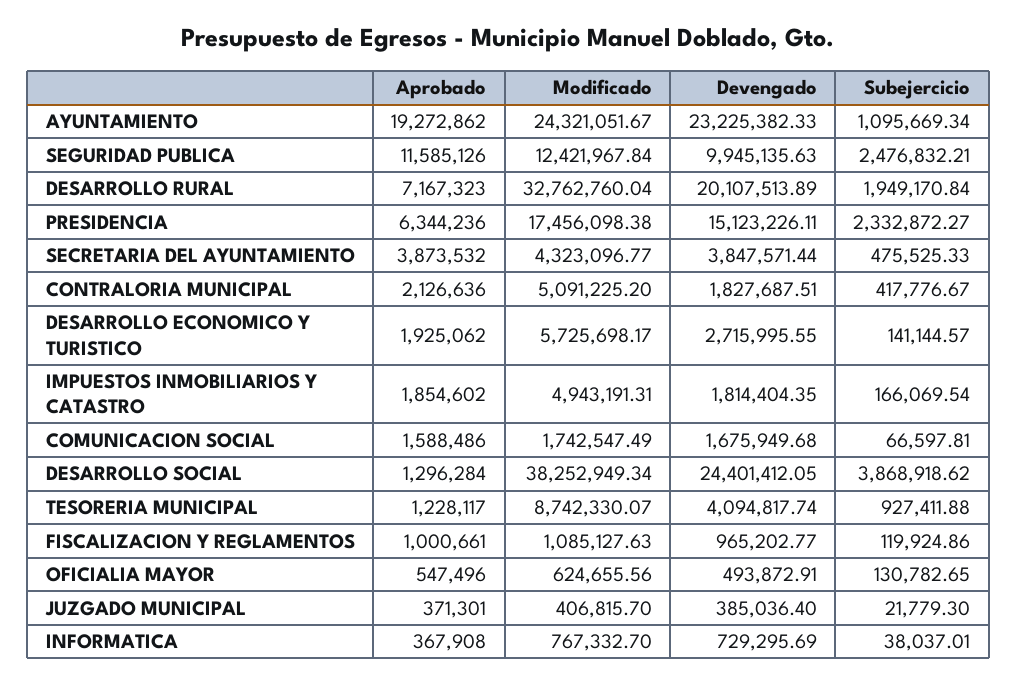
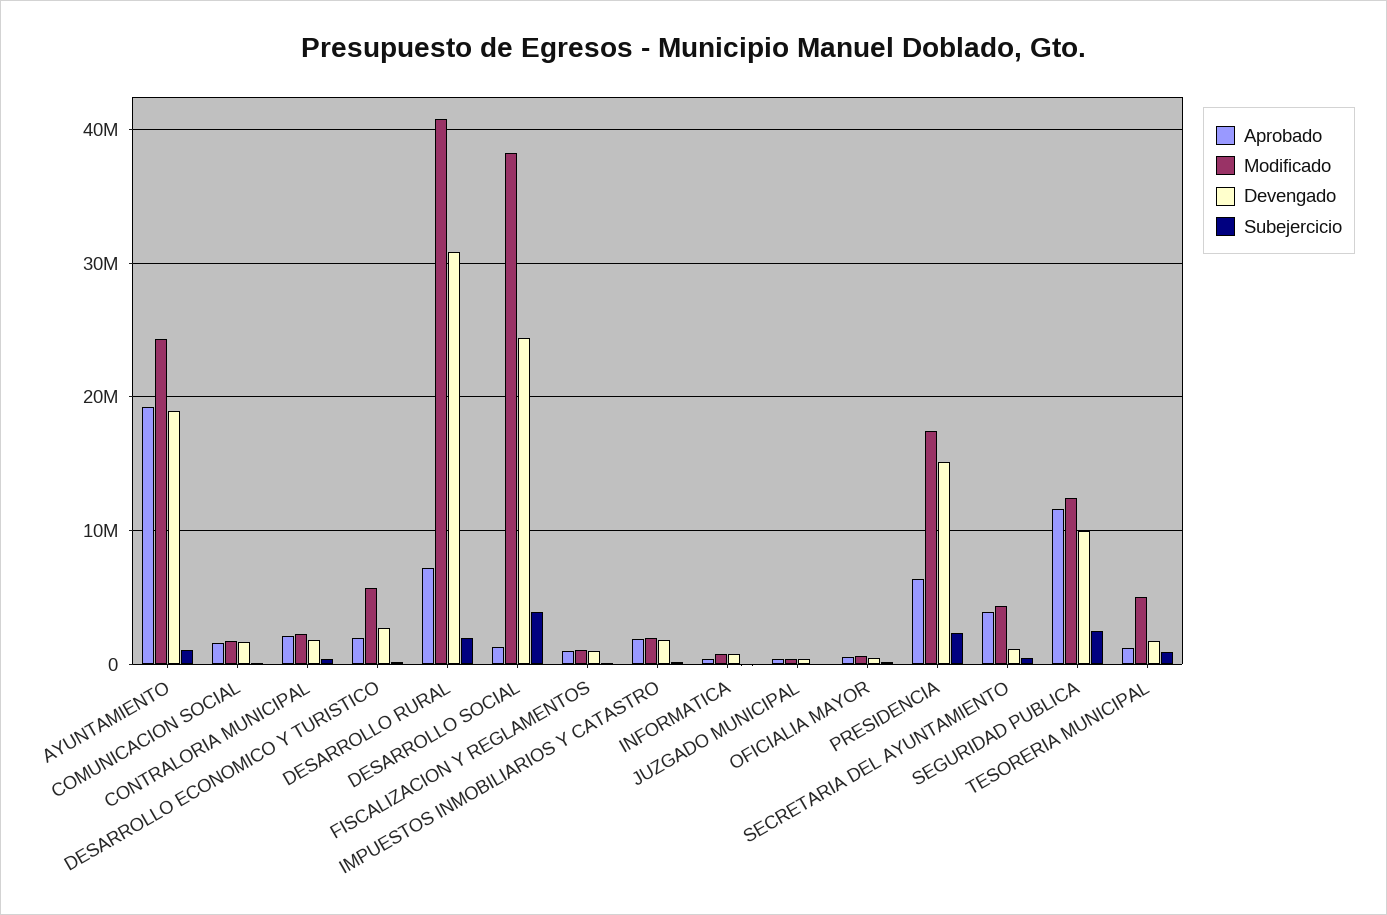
  {
    "Aprobado": {
      "AYUNTAMIENTO": 19272862,
      "SEGURIDAD PUBLICA": 11585126,
      "DESARROLLO RURAL": 7167323,
      "PRESIDENCIA": 6344236,
      "SECRETARIA DEL AYUNTAMIENTO": 3873532,
      "CONTRALORIA MUNICIPAL": 2126636,
      "DESARROLLO ECONOMICO Y TURISTICO": 1925062,
      "IMPUESTOS INMOBILIARIOS Y CATASTRO": 1854602,
      "COMUNICACION SOCIAL": 1588486,
      "DESARROLLO SOCIAL": 1296284,
      "TESORERIA MUNICIPAL": 1228117,
      "FISCALIZACION Y REGLAMENTOS": 1000661,
      "OFICIALIA MAYOR": 547496,
      "JUZGADO MUNICIPAL": 371301,
      "INFORMATICA": 367908
    },
    "Modificado": {
      "AYUNTAMIENTO": 24321051.67,
      "SEGURIDAD PUBLICA": 12421967.84,
-     "DESARROLLO RURAL": 32762760.04,
+     "DESARROLLO RURAL": 41000000,
      "PRESIDENCIA": 17456098.38,
      "SECRETARIA DEL AYUNTAMIENTO": 4323096.77,
-     "CONTRALORIA MUNICIPAL": 5091225.2,
+     "CONTRALORIA MUNICIPAL": 2000000,
      "DESARROLLO ECONOMICO Y TURISTICO": 5725698.17,
-     "IMPUESTOS INMOBILIARIOS Y CATASTRO": 4943191.31,
+     "IMPUESTOS INMOBILIARIOS Y CATASTRO": 2000000,
      "COMUNICACION SOCIAL": 1742547.49,
      "DESARROLLO SOCIAL": 38252949.34,
-     "TESORERIA MUNICIPAL": 8742330.07,
+     "TESORERIA MUNICIPAL": 5000000,
      "FISCALIZACION Y REGLAMENTOS": 1085127.63,
      "OFICIALIA MAYOR": 624655.56,
      "JUZGADO MUNICIPAL": 406815.7,
      "INFORMATICA": 767332.7
    },
    "Devengado": {
-     "AYUNTAMIENTO": 23225382.33,
+     "AYUNTAMIENTO": 19000000,
      "SEGURIDAD PUBLICA": 9945135.63,
-     "DESARROLLO RURAL": 20107513.89,
+     "DESARROLLO RURAL": 31000000,
      "PRESIDENCIA": 15123226.11,
-     "SECRETARIA DEL AYUNTAMIENTO": 3847571.44,
+     "SECRETARIA DEL AYUNTAMIENTO": 1000000,
      "CONTRALORIA MUNICIPAL": 1827687.51,
      "DESARROLLO ECONOMICO Y TURISTICO": 2715995.55,
      "IMPUESTOS INMOBILIARIOS Y CATASTRO": 1814404.35,
      "COMUNICACION SOCIAL": 1675949.68,
      "DESARROLLO SOCIAL": 24401412.05,
-     "TESORERIA MUNICIPAL": 4094817.74,
+     "TESORERIA MUNICIPAL": 2000000,
      "FISCALIZACION Y REGLAMENTOS": 965202.77,
      "OFICIALIA MAYOR": 493872.91,
      "JUZGADO MUNICIPAL": 385036.4,
      "INFORMATICA": 729295.69
    },
    "Subejercicio": {
      "AYUNTAMIENTO": 1095669.34,
      "SEGURIDAD PUBLICA": 2476832.21,
      "DESARROLLO RURAL": 1949170.84,
      "PRESIDENCIA": 2332872.27,
      "SECRETARIA DEL AYUNTAMIENTO": 475525.33,
      "CONTRALORIA MUNICIPAL": 417776.67,
      "DESARROLLO ECONOMICO Y TURISTICO": 141144.57,
      "IMPUESTOS INMOBILIARIOS Y CATASTRO": 166069.54,
      "COMUNICACION SOCIAL": 66597.81,
      "DESARROLLO SOCIAL": 3868918.62,
      "TESORERIA MUNICIPAL": 927411.88,
      "FISCALIZACION Y REGLAMENTOS": 119924.86,
      "OFICIALIA MAYOR": 130782.65,
      "JUZGADO MUNICIPAL": 21779.3,
      "INFORMATICA": 38037.01
    }
  }

